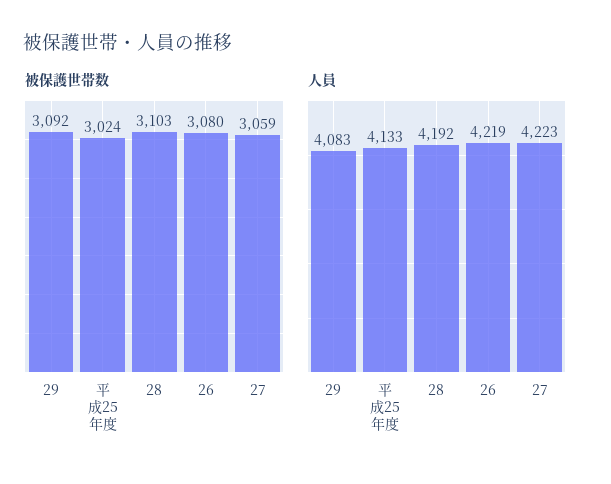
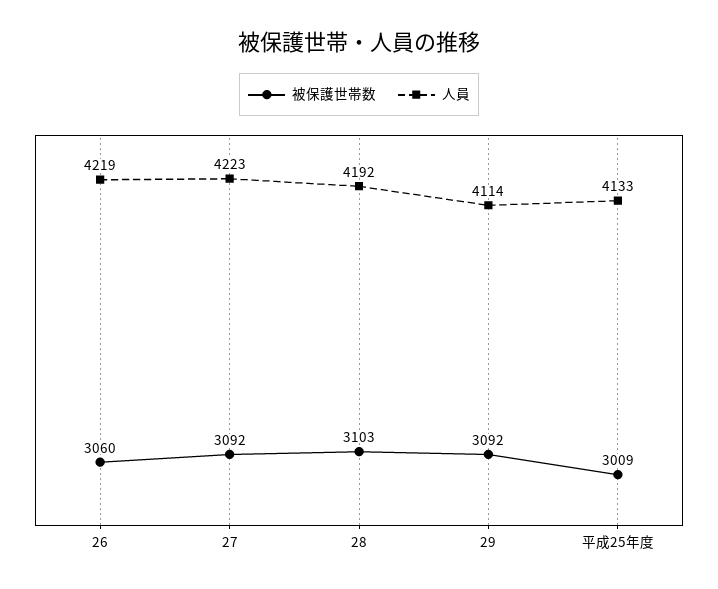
  {
    "被保護世帯数": {
      "29": 3092,
-     "平成25年度": 3024,
+     "平成25年度": 3009,
      "28": 3103,
-     "26": 3080,
+     "26": 3060,
-     "27": 3059
+     "27": 3092
    },
    "人員": {
-     "29": 4083,
+     "29": 4114,
      "平成25年度": 4133,
      "28": 4192,
      "26": 4219,
      "27": 4223
    }
  }

